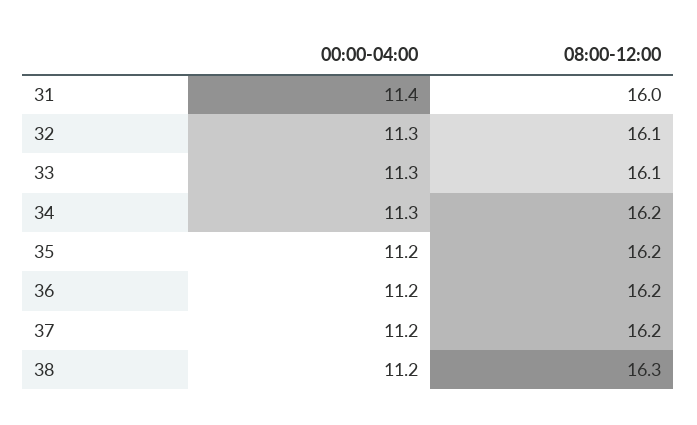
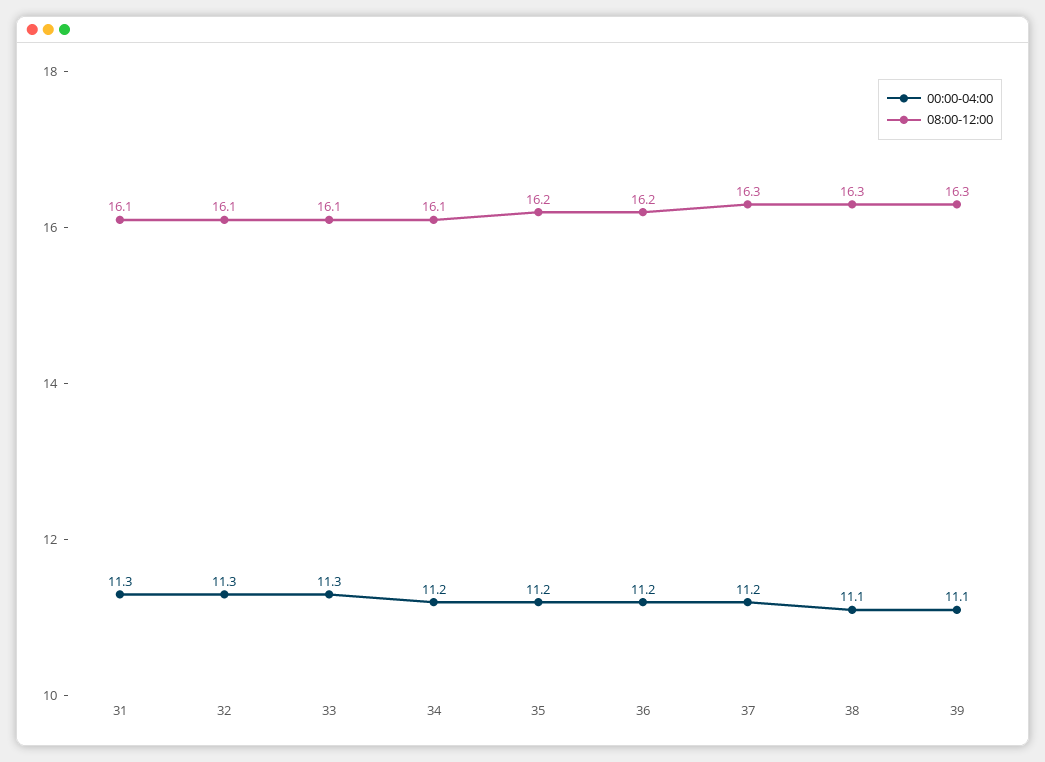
  {
    "00:00-04:00": {
-     "31": 11.4,
+     "31": 11.3,
      "32": 11.3,
      "33": 11.3,
-     "34": 11.3,
+     "34": 11.2,
      "35": 11.2,
      "36": 11.2,
      "37": 11.2,
-     "38": 11.2
+     "38": 11.1,
+     "39": 11.1
    },
    "08:00-12:00": {
-     "31": 16,
+     "31": 16.1,
      "32": 16.1,
      "33": 16.1,
-     "34": 16.2,
+     "34": 16.1,
      "35": 16.2,
      "36": 16.2,
-     "37": 16.2,
+     "37": 16.3,
-     "38": 16.3
+     "38": 16.3,
+     "39": 16.3
    }
  }

